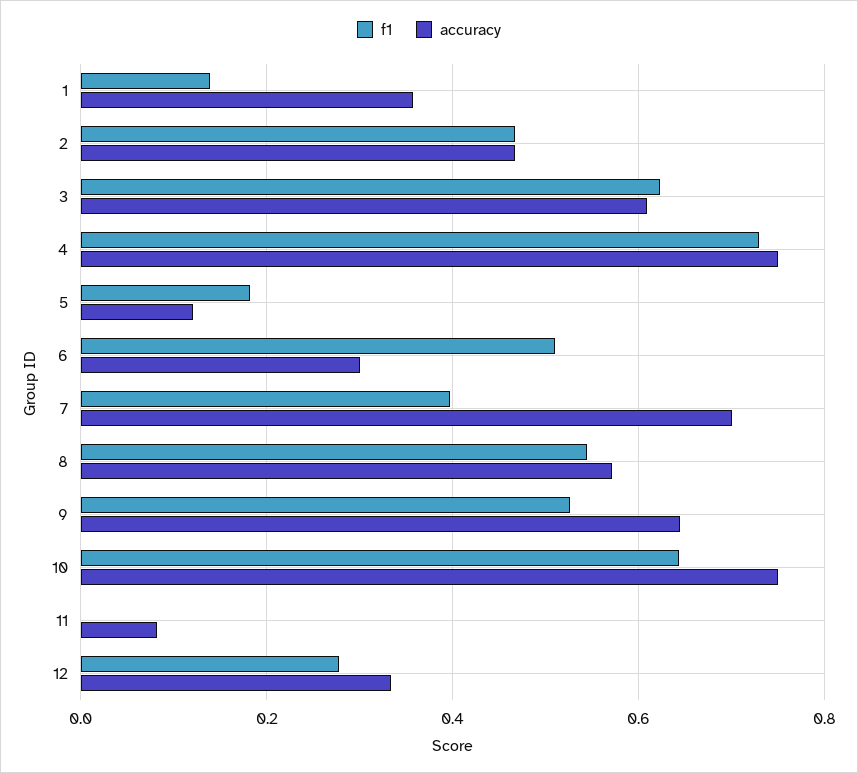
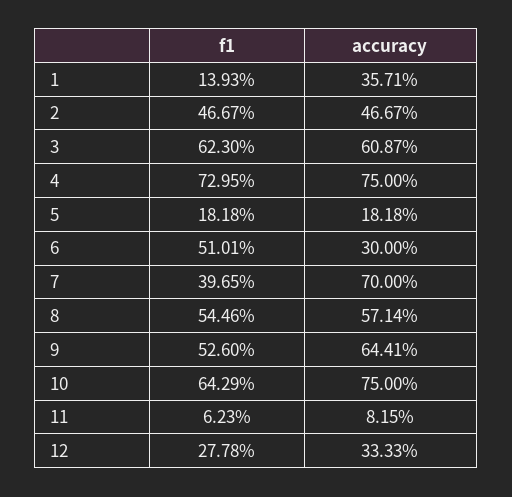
  {
    "f1": {
      "1": 0.1393,
      "2": 0.4667,
      "3": 0.623,
      "4": 0.7295,
      "5": 0.1818,
      "6": 0.5101,
      "7": 0.3965,
      "8": 0.5446,
      "9": 0.526,
      "10": 0.6429,
-     "11": 0,
+     "11": 0.0623,
      "12": 0.2778
    },
    "accuracy": {
      "1": 0.3571,
      "2": 0.4667,
      "3": 0.6087,
      "4": 0.75,
-     "5": 0.12,
+     "5": 0.1818,
      "6": 0.3,
      "7": 0.7,
      "8": 0.5714,
      "9": 0.6441,
      "10": 0.75,
      "11": 0.0815,
      "12": 0.3333
    }
  }

